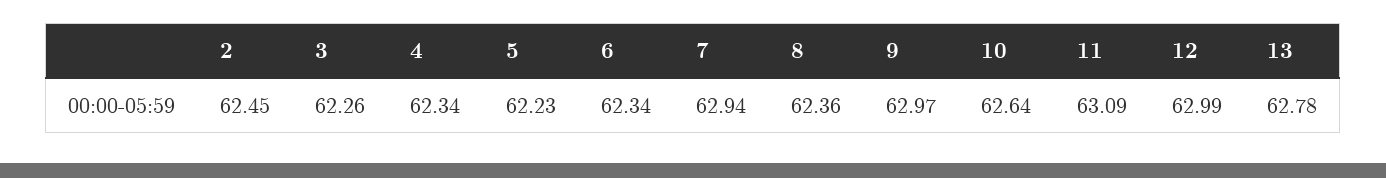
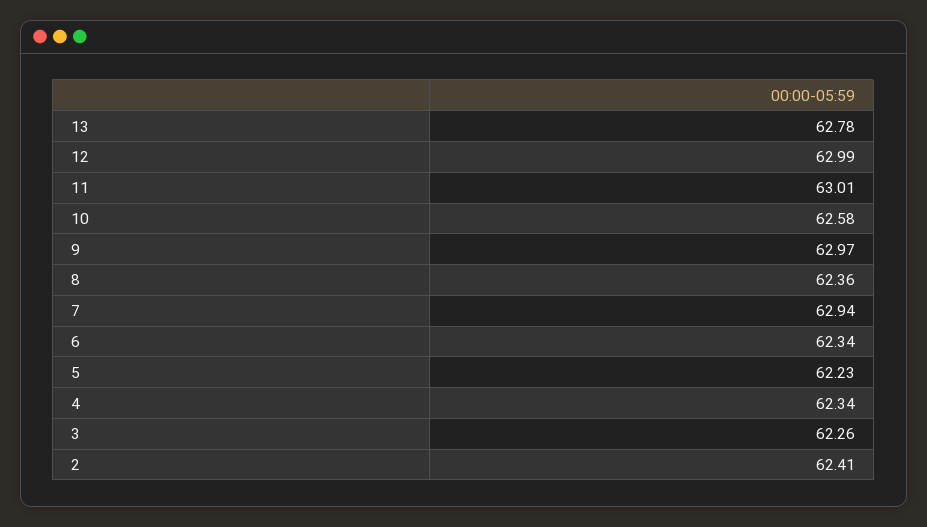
  {
-   "2": 62.45,
+   "2": 62.41,
    "3": 62.26,
    "4": 62.34,
    "5": 62.23,
    "6": 62.34,
    "7": 62.94,
    "8": 62.36,
    "9": 62.97,
-   "10": 62.64,
+   "10": 62.58,
-   "11": 63.09,
+   "11": 63.01,
    "12": 62.99,
    "13": 62.78
  }

